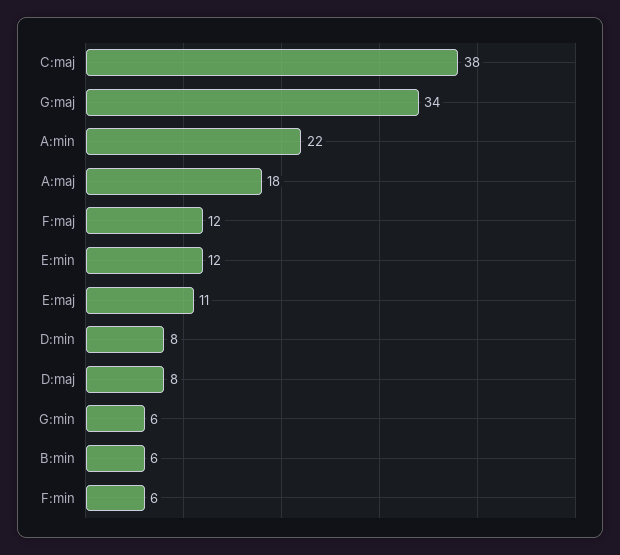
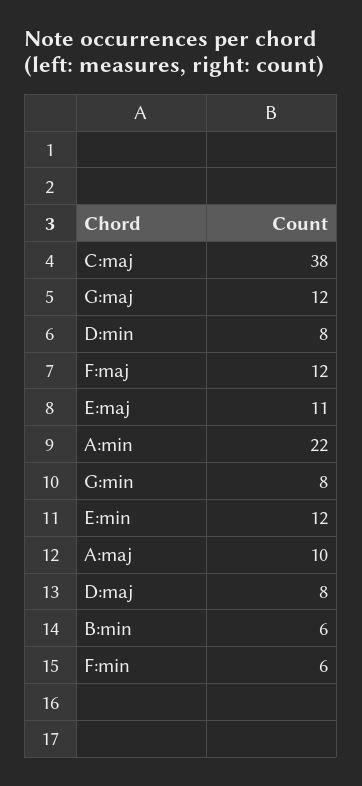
  {
    "C:maj": 38,
-   "G:maj": 34,
+   "G:maj": 12,
    "A:min": 22,
-   "A:maj": 18,
+   "A:maj": 10,
    "F:maj": 12,
    "E:min": 12,
    "E:maj": 11,
    "D:min": 8,
    "D:maj": 8,
-   "G:min": 6,
+   "G:min": 8,
    "B:min": 6,
    "F:min": 6
  }

